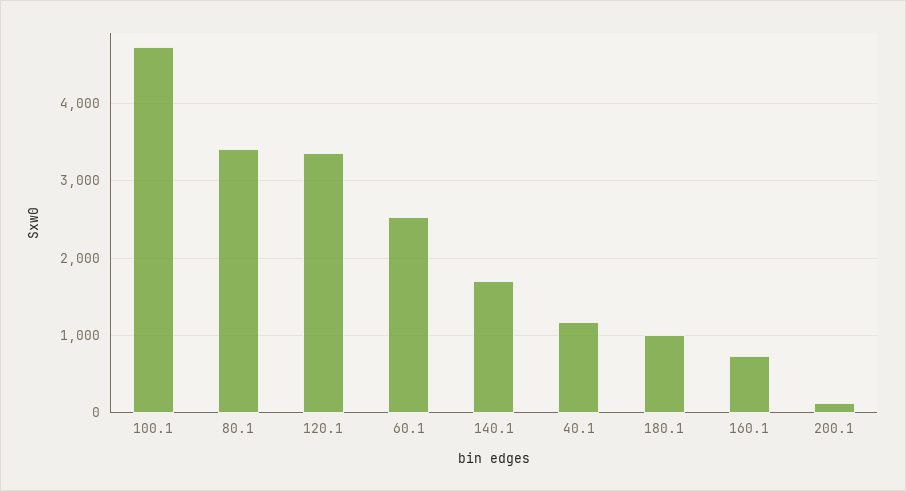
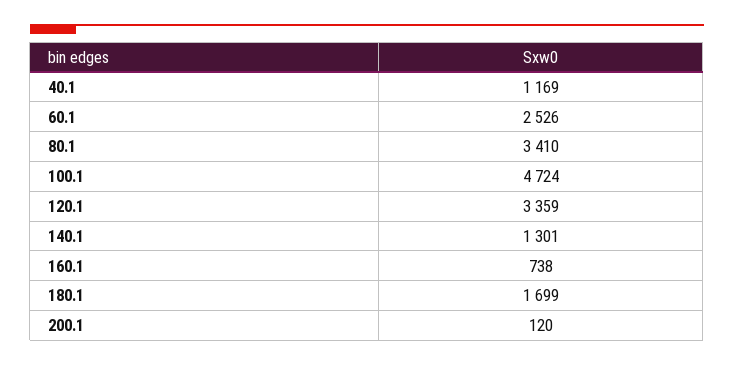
  {
    "100.1": 4724,
    "80.1": 3410,
    "120.1": 3359,
    "60.1": 2526,
-   "140.1": 1700,
+   "140.1": 1301,
    "40.1": 1169,
-   "180.1": 1000,
+   "180.1": 1699,
    "160.1": 738,
    "200.1": 120
  }

